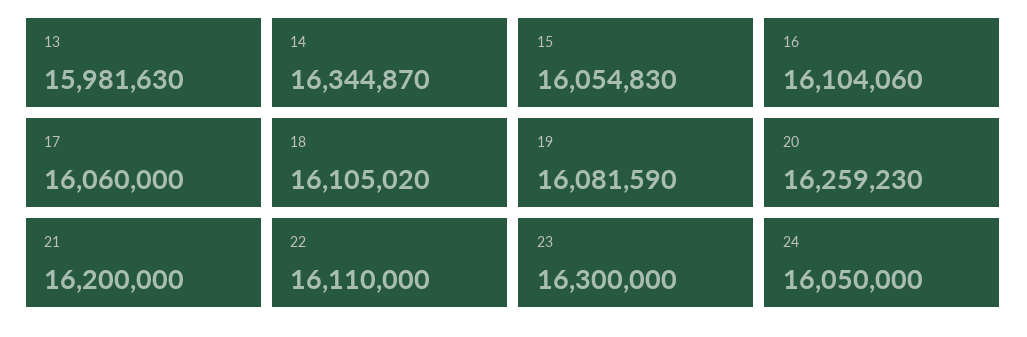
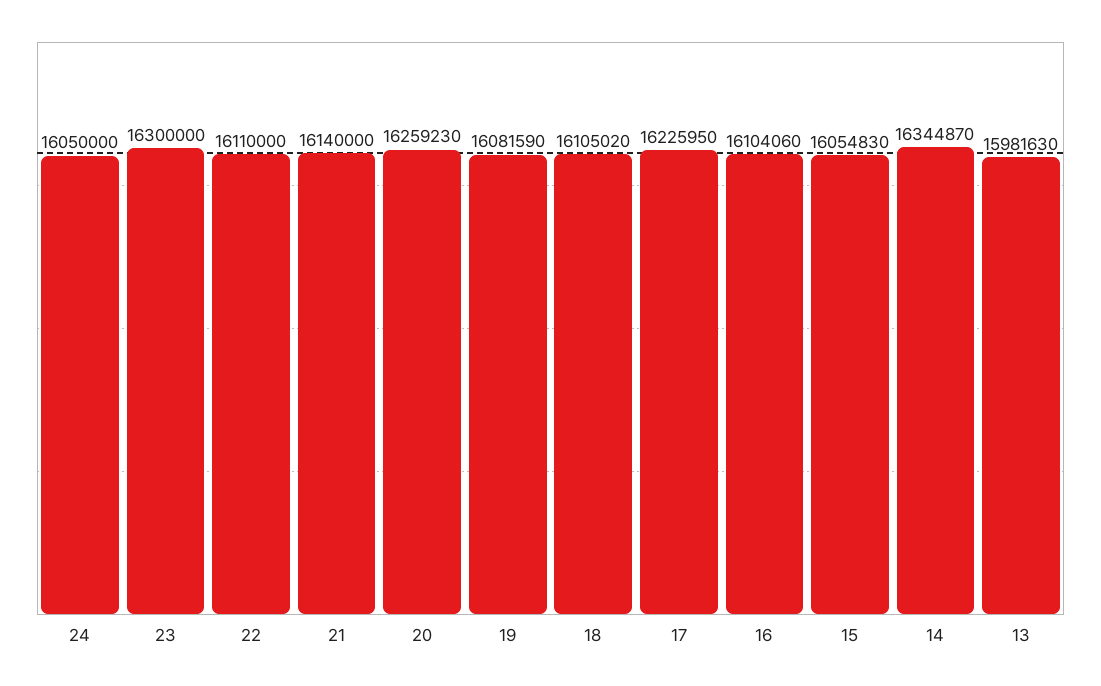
  {
    "13": 15981630,
    "14": 16344870,
    "15": 16054830,
    "16": 16104060,
-   "17": 16060000,
+   "17": 16225950,
    "18": 16105020,
    "19": 16081590,
    "20": 16259230,
-   "21": 16200000,
+   "21": 16140000,
    "22": 16110000,
    "23": 16300000,
    "24": 16050000
  }

